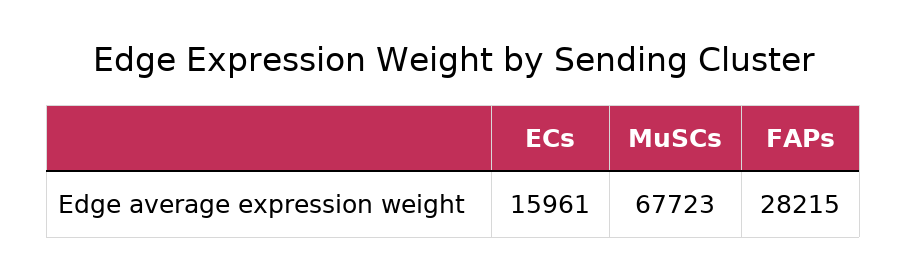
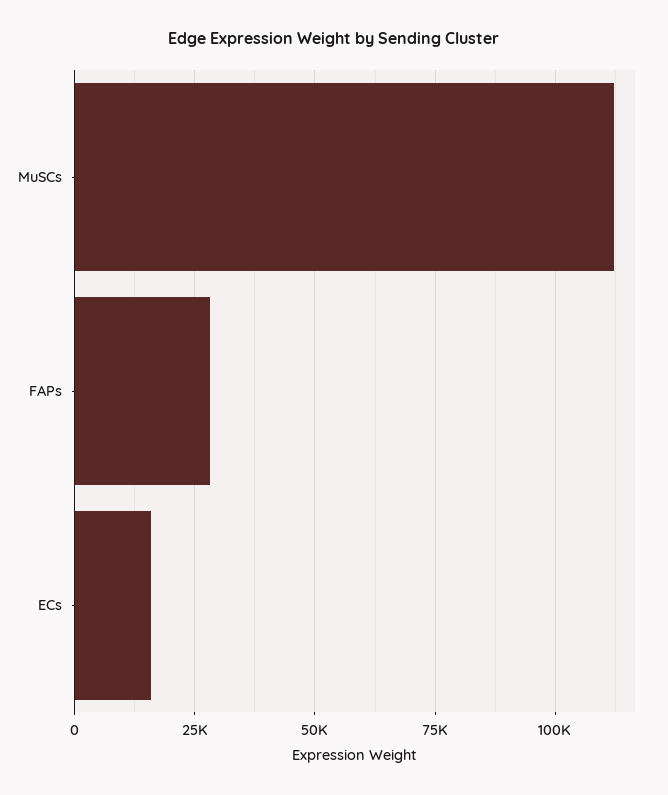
  {
    "ECs": 15961,
-   "MuSCs": 67723,
+   "MuSCs": 112500,
    "FAPs": 28215
  }

